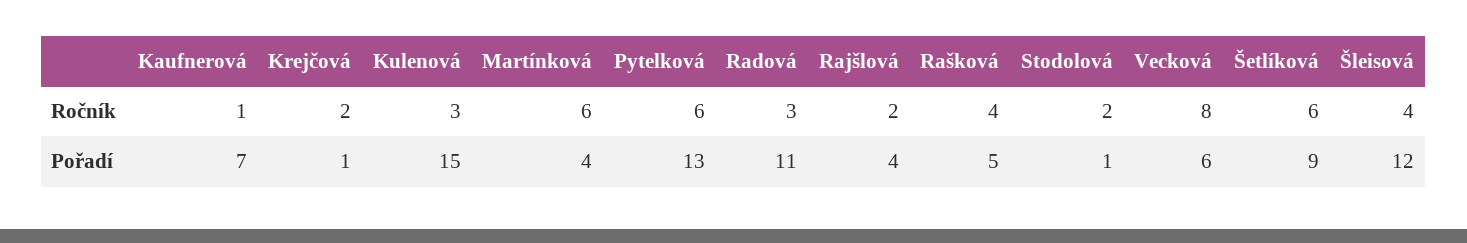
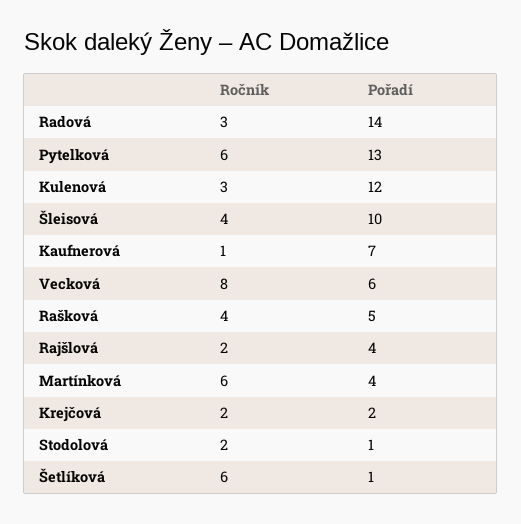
  {
    "Kaufnerová": {
      "Ročník": 1,
      "Pořadí": 7
    },
    "Krejčová": {
      "Ročník": 2,
-     "Pořadí": 1
+     "Pořadí": 2
    },
    "Kulenová": {
      "Ročník": 3,
-     "Pořadí": 15
+     "Pořadí": 12
    },
    "Martínková": {
      "Ročník": 6,
      "Pořadí": 4
    },
    "Pytelková": {
      "Ročník": 6,
      "Pořadí": 13
    },
    "Radová": {
      "Ročník": 3,
-     "Pořadí": 11
+     "Pořadí": 14
    },
    "Rajšlová": {
      "Ročník": 2,
      "Pořadí": 4
    },
    "Rašková": {
      "Ročník": 4,
      "Pořadí": 5
    },
    "Stodolová": {
      "Ročník": 2,
      "Pořadí": 1
    },
    "Vecková": {
      "Ročník": 8,
      "Pořadí": 6
    },
    "Šetlíková": {
      "Ročník": 6,
-     "Pořadí": 9
+     "Pořadí": 1
    },
    "Šleisová": {
      "Ročník": 4,
-     "Pořadí": 12
+     "Pořadí": 10
    }
  }

